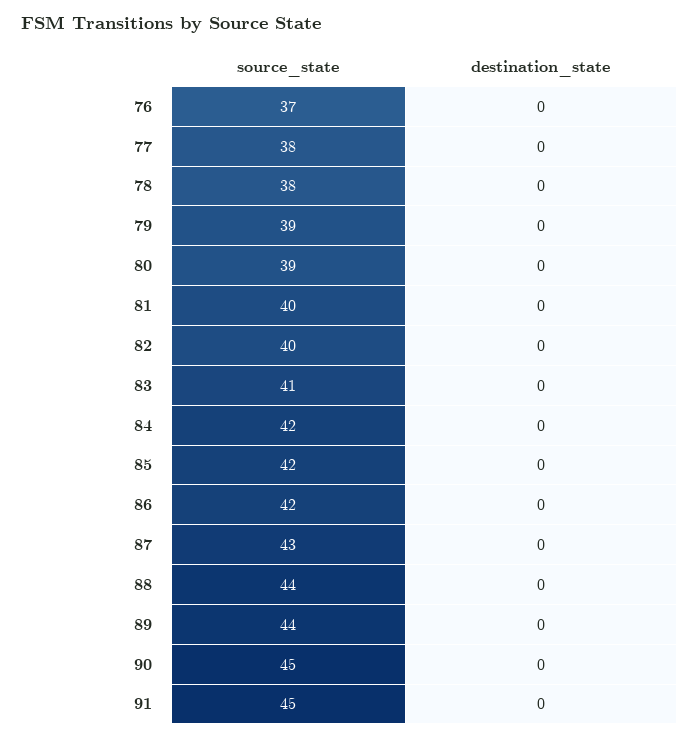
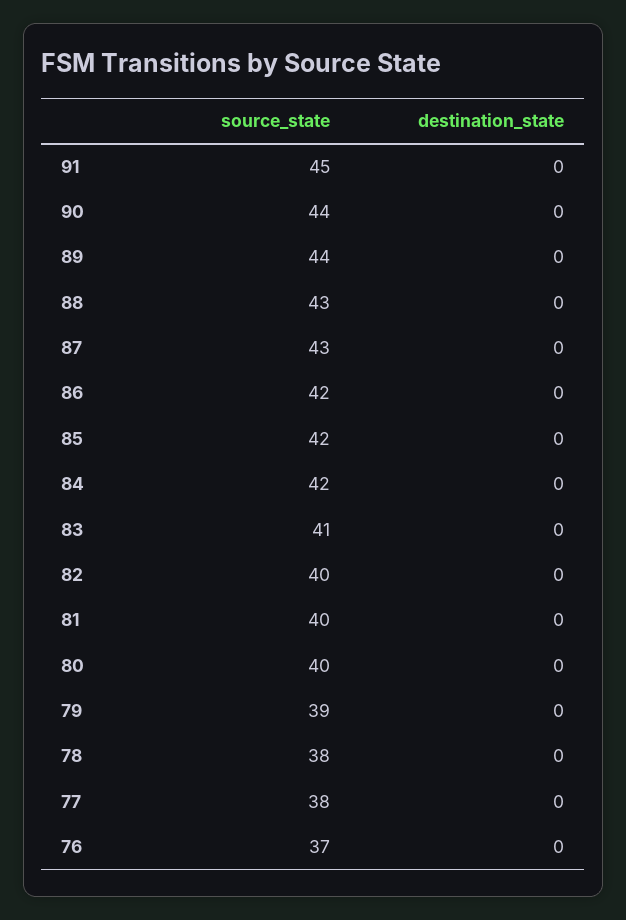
  {
    "source_state": {
      "76": 37,
      "77": 38,
      "78": 38,
      "79": 39,
-     "80": 39,
+     "80": 40,
      "81": 40,
      "82": 40,
      "83": 41,
      "84": 42,
      "85": 42,
      "86": 42,
      "87": 43,
-     "88": 44,
+     "88": 43,
      "89": 44,
-     "90": 45,
+     "90": 44,
      "91": 45
    },
    "destination_state": {
      "76": 0,
      "77": 0,
      "78": 0,
      "79": 0,
      "80": 0,
      "81": 0,
      "82": 0,
      "83": 0,
      "84": 0,
      "85": 0,
      "86": 0,
      "87": 0,
      "88": 0,
      "89": 0,
      "90": 0,
      "91": 0
    }
  }

